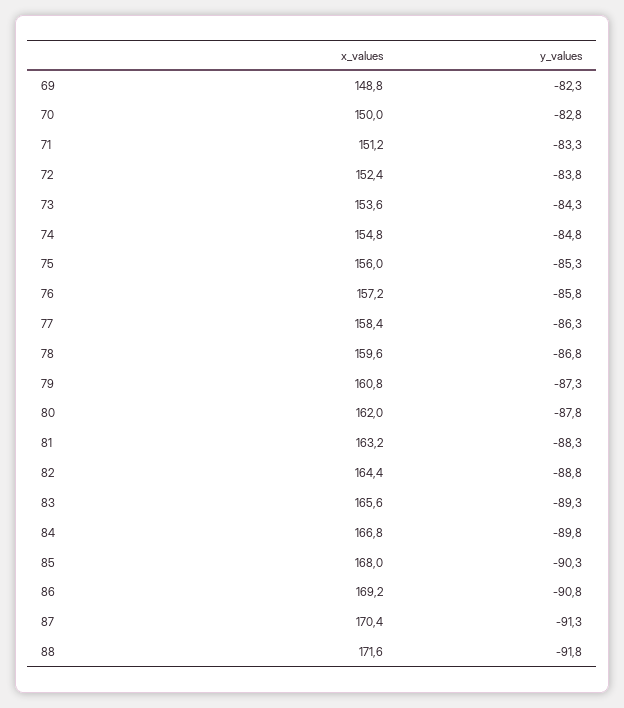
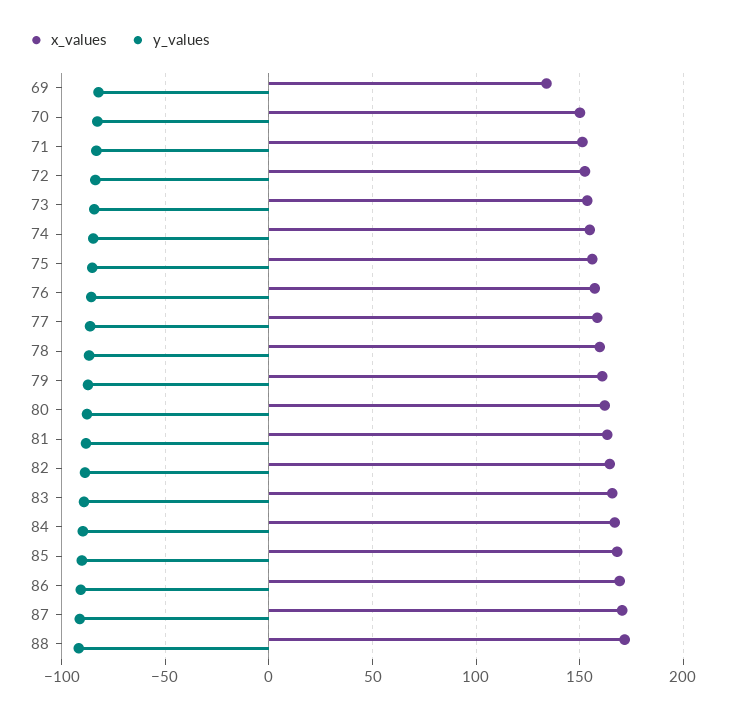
  {
    "x_values": {
-     "69": 148.8,
+     "69": 135,
      "70": 150,
      "71": 151.2,
      "72": 152.4,
      "73": 153.6,
      "74": 154.8,
      "75": 156,
      "76": 157.2,
      "77": 158.4,
      "78": 159.6,
      "79": 160.8,
      "80": 162,
      "81": 163.2,
      "82": 164.4,
      "83": 165.6,
      "84": 166.8,
      "85": 168,
      "86": 169.2,
      "87": 170.4,
      "88": 171.6
    },
    "y_values": {
      "69": -82.3,
      "70": -82.8,
      "71": -83.3,
      "72": -83.8,
      "73": -84.3,
      "74": -84.8,
      "75": -85.3,
      "76": -85.8,
      "77": -86.3,
      "78": -86.8,
      "79": -87.3,
      "80": -87.8,
      "81": -88.3,
      "82": -88.8,
      "83": -89.3,
      "84": -89.8,
      "85": -90.3,
      "86": -90.8,
      "87": -91.3,
      "88": -91.8
    }
  }

